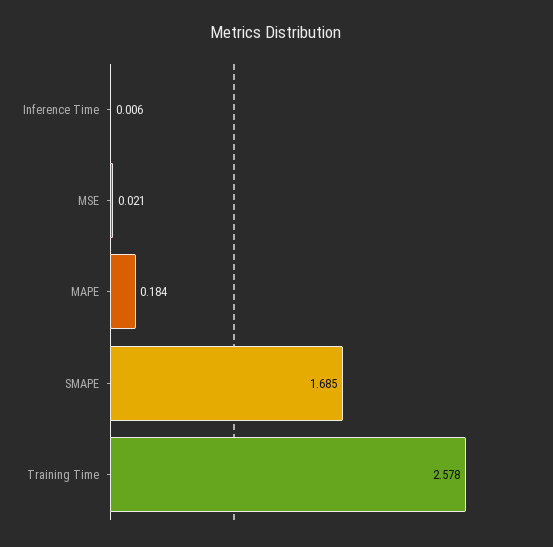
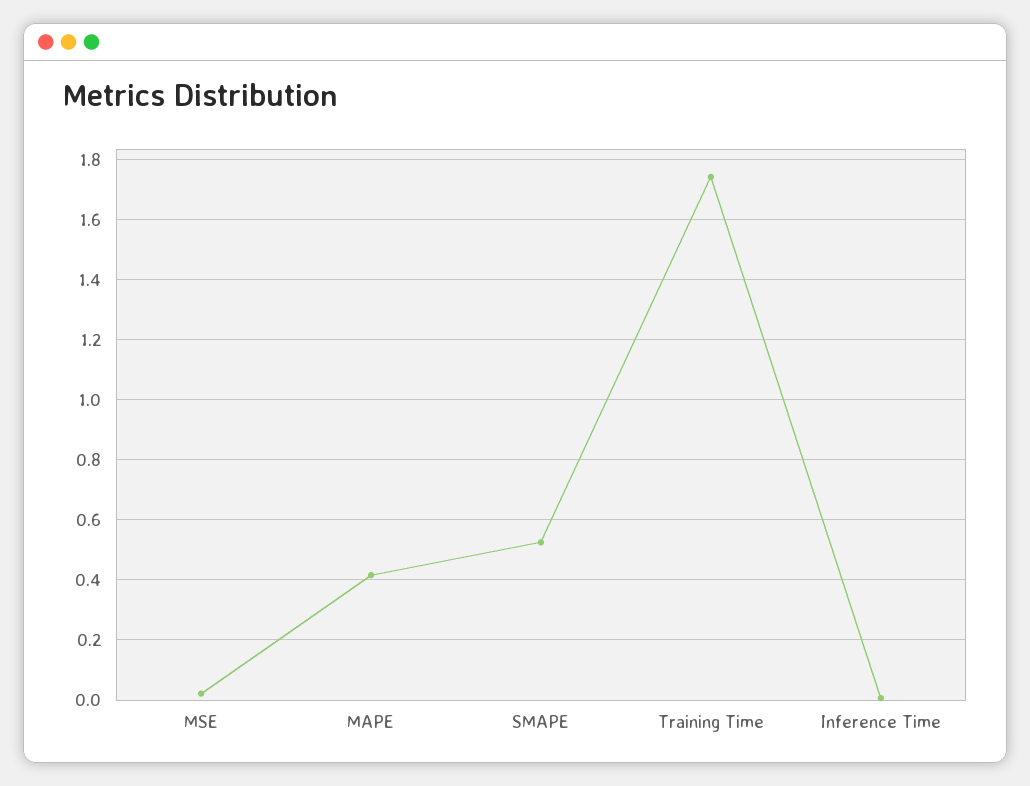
  {
    "Inference Time": 0.006,
    "MSE": 0.021,
-   "MAPE": 0.184,
+   "MAPE": 0.42,
-   "SMAPE": 1.685,
+   "SMAPE": 0.52,
-   "Training Time": 2.578
+   "Training Time": 1.74
  }

